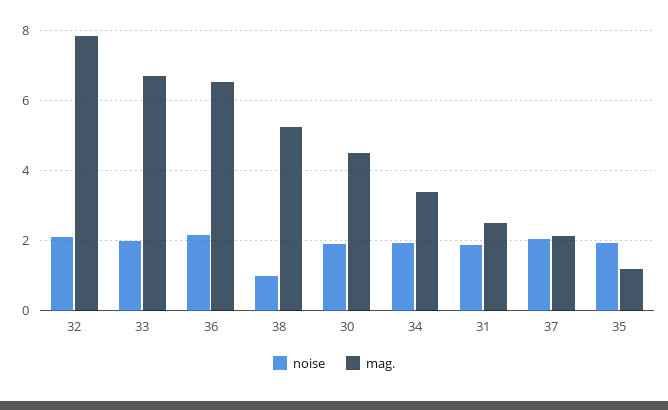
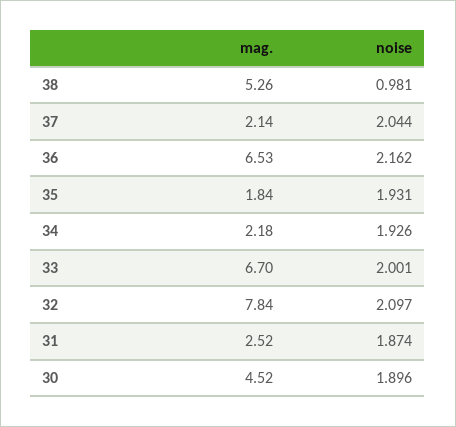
  {
    "noise": {
      "32": 2.097,
      "33": 2.001,
      "36": 2.162,
      "38": 0.981,
      "30": 1.896,
      "34": 1.926,
      "31": 1.874,
      "37": 2.044,
      "35": 1.931
    },
    "mag.": {
      "32": 7.84,
      "33": 6.7,
      "36": 6.53,
      "38": 5.26,
      "30": 4.52,
-     "34": 3.4,
+     "34": 2.18,
      "31": 2.52,
      "37": 2.14,
-     "35": 1.2
+     "35": 1.84
    }
  }

